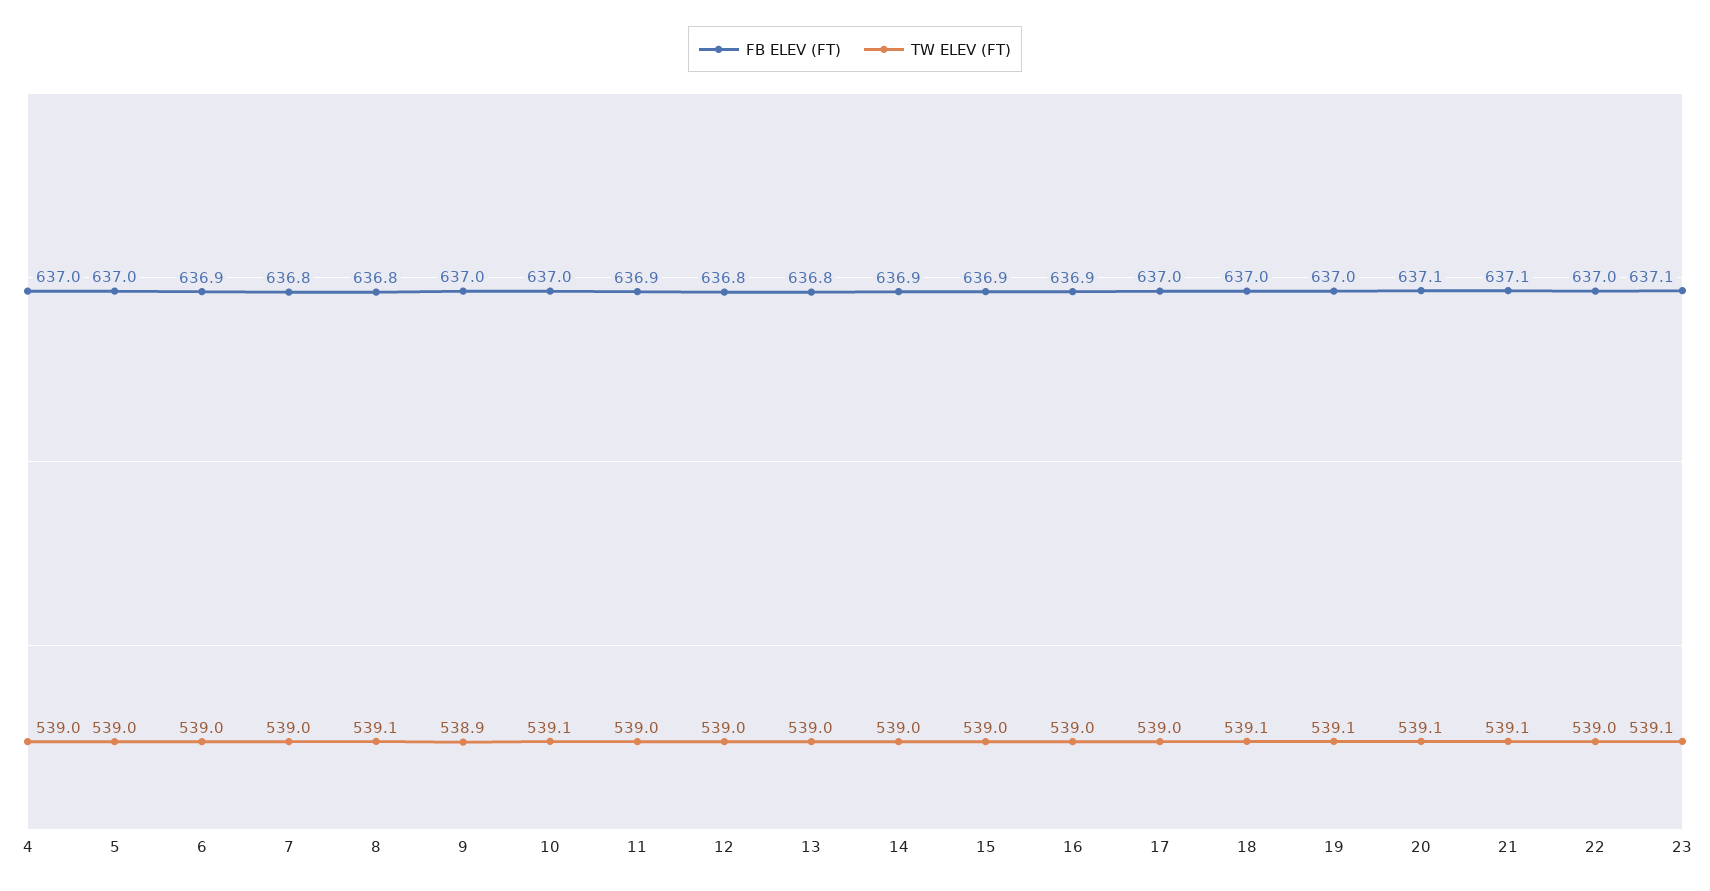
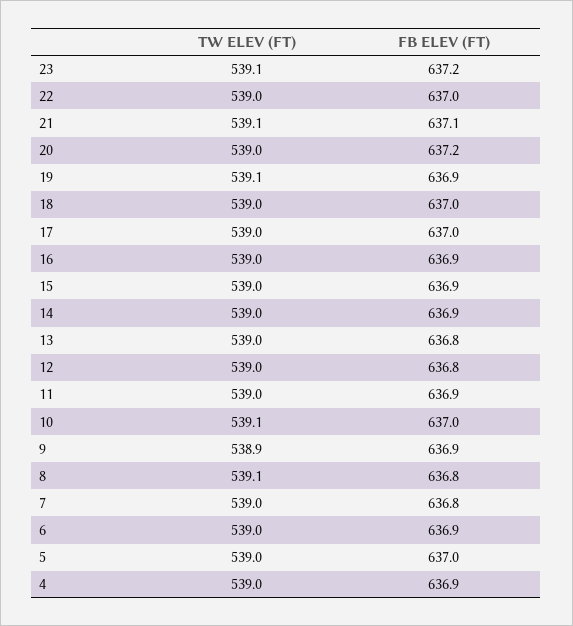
  {
    "FB ELEV (FT)": {
-     "4": 637,
+     "4": 636.9,
      "5": 637,
      "6": 636.9,
      "7": 636.8,
      "8": 636.8,
-     "9": 637,
+     "9": 636.9,
      "10": 637,
      "11": 636.9,
      "12": 636.8,
      "13": 636.8,
      "14": 636.9,
      "15": 636.9,
      "16": 636.9,
      "17": 637,
      "18": 637,
-     "19": 637,
+     "19": 636.9,
-     "20": 637.1,
+     "20": 637.2,
      "21": 637.1,
      "22": 637,
-     "23": 637.1
+     "23": 637.2
    },
    "TW ELEV (FT)": {
      "4": 539,
      "5": 539,
      "6": 539,
      "7": 539,
      "8": 539.1,
      "9": 538.9,
      "10": 539.1,
      "11": 539,
      "12": 539,
      "13": 539,
      "14": 539,
      "15": 539,
      "16": 539,
      "17": 539,
-     "18": 539.1,
+     "18": 539,
      "19": 539.1,
-     "20": 539.1,
+     "20": 539,
      "21": 539.1,
      "22": 539,
      "23": 539.1
    }
  }

